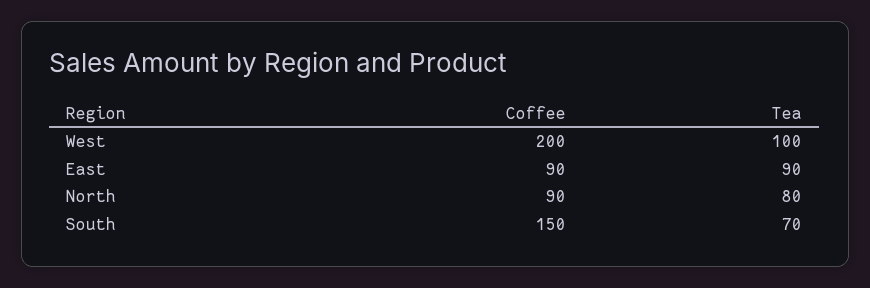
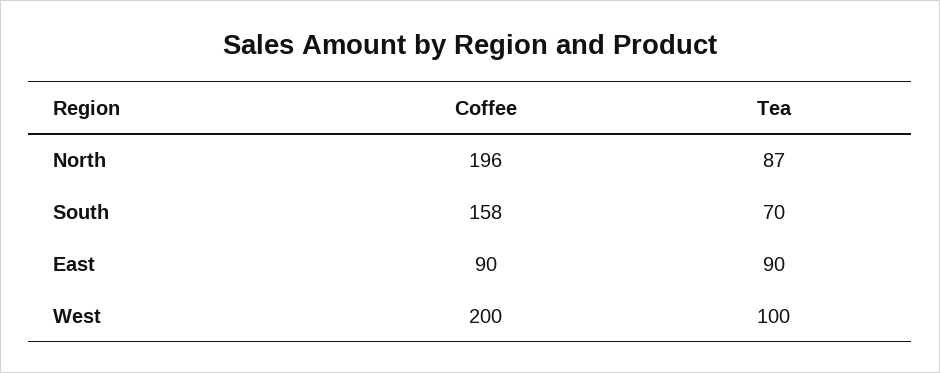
  {
    "Coffee": {
      "West": 200,
      "East": 90,
-     "North": 90,
+     "North": 196,
-     "South": 150
+     "South": 158
    },
    "Tea": {
      "West": 100,
      "East": 90,
-     "North": 80,
+     "North": 87,
      "South": 70
    }
  }

